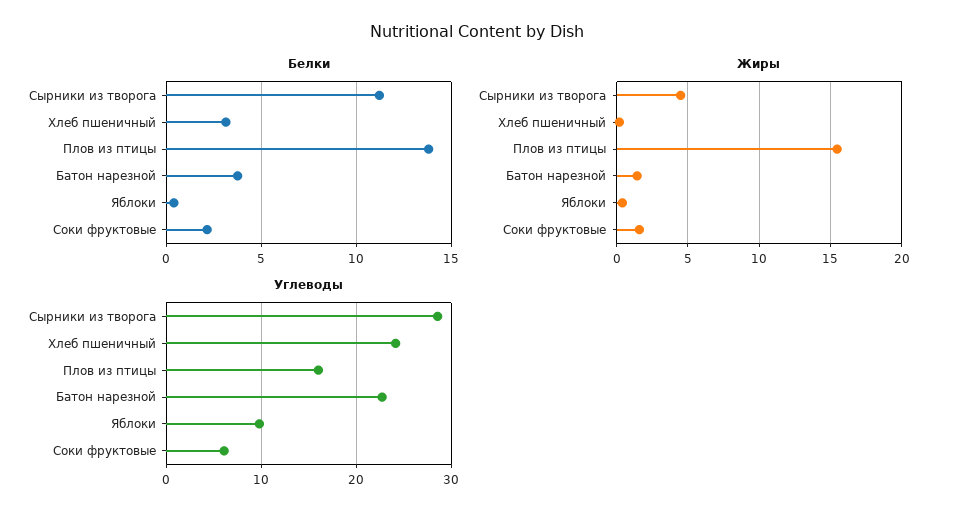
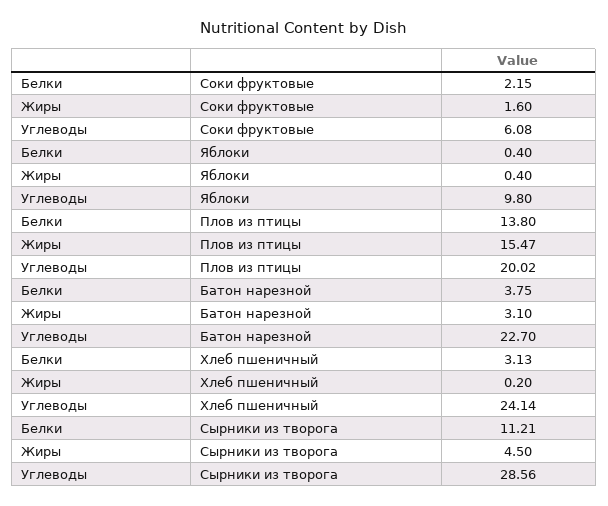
  {
    "Белки": {
      "Сырники из творога": 11.21,
      "Хлеб пшеничный": 3.13,
      "Плов из птицы": 13.8,
      "Батон нарезной": 3.75,
      "Яблоки": 0.4,
      "Соки фруктовые": 2.15
    },
    "Жиры": {
      "Сырники из творога": 4.5,
      "Хлеб пшеничный": 0.2,
      "Плов из птицы": 15.47,
-     "Батон нарезной": 1.5,
+     "Батон нарезной": 3.1,
      "Яблоки": 0.4,
      "Соки фруктовые": 1.6
    },
    "Углеводы": {
      "Сырники из творога": 28.56,
      "Хлеб пшеничный": 24.14,
-     "Плов из птицы": 16,
+     "Плов из птицы": 20.02,
      "Батон нарезной": 22.7,
      "Яблоки": 9.8,
      "Соки фруктовые": 6.08
    }
  }

